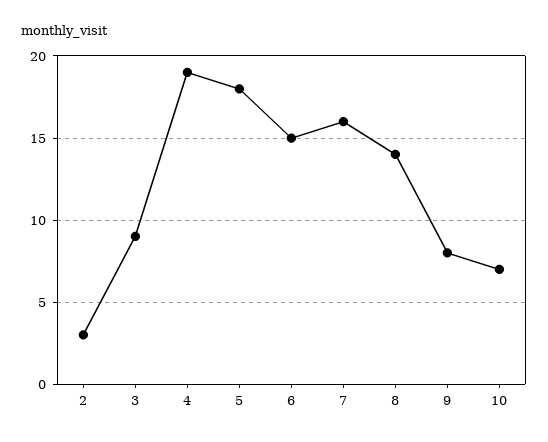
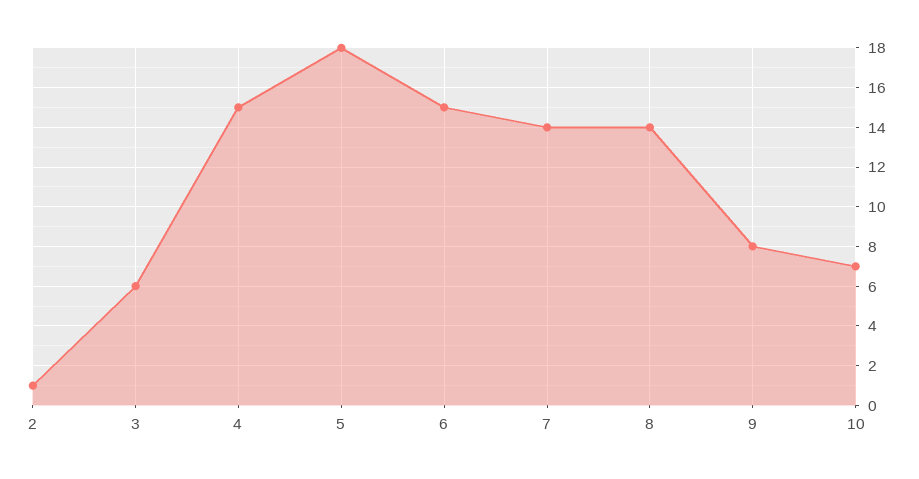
  {
-   "2": 3,
+   "2": 1,
-   "3": 9,
+   "3": 6,
-   "4": 19,
+   "4": 15,
    "5": 18,
    "6": 15,
-   "7": 16,
+   "7": 14,
    "8": 14,
    "9": 8,
    "10": 7
  }

